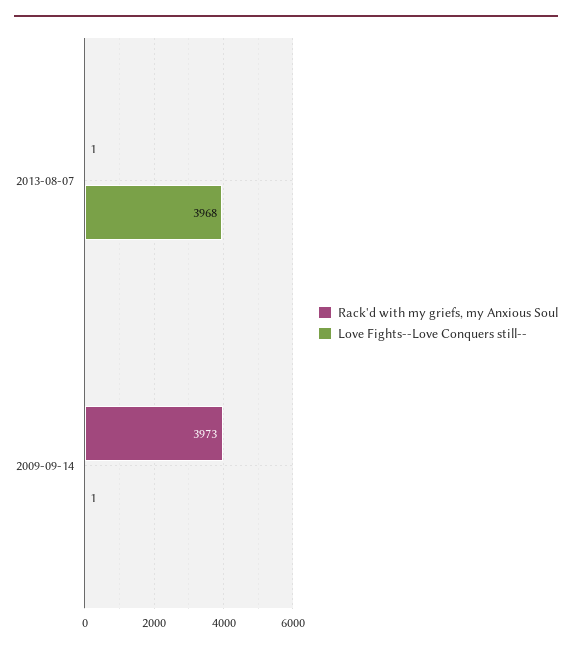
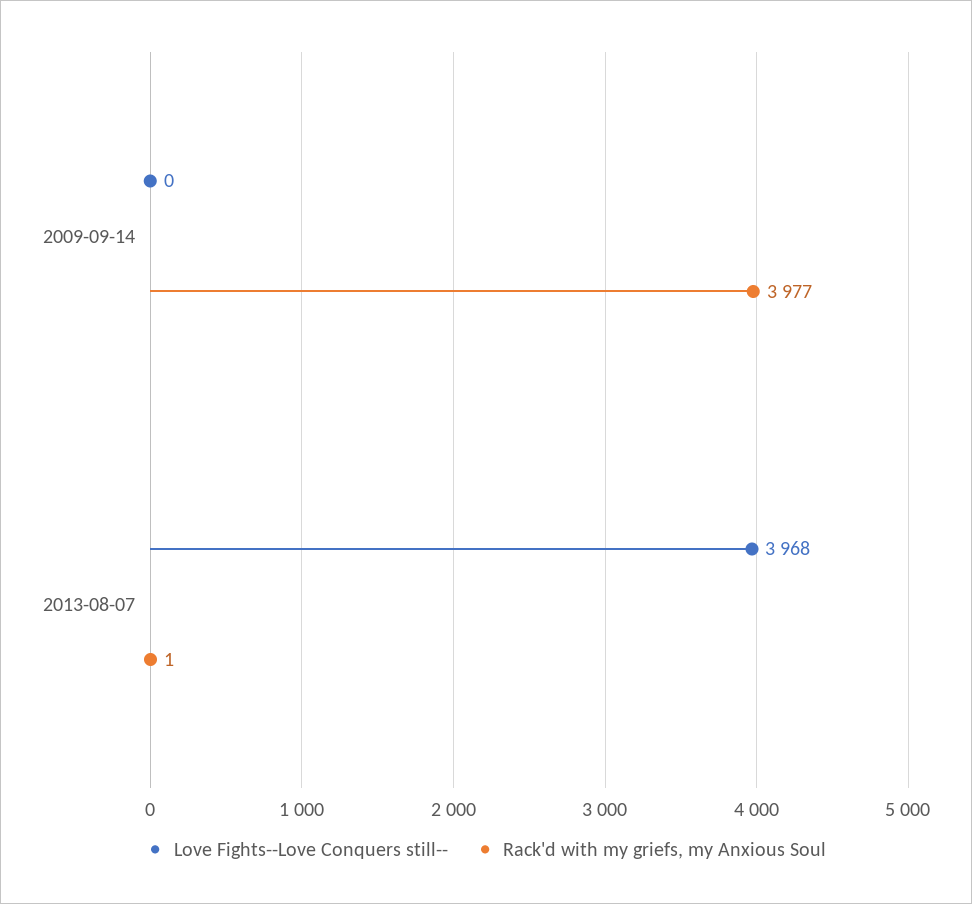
  {
    "Rack'd with my griefs, my Anxious Soul": {
      "2013-08-07": 1,
-     "2009-09-14": 3973
+     "2009-09-14": 3977
    },
    "Love Fights--Love Conquers still--": {
      "2013-08-07": 3968,
-     "2009-09-14": 1
+     "2009-09-14": 0
    }
  }

